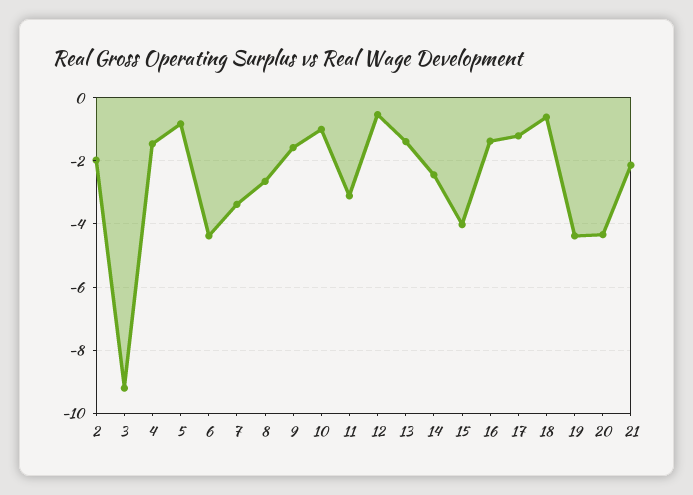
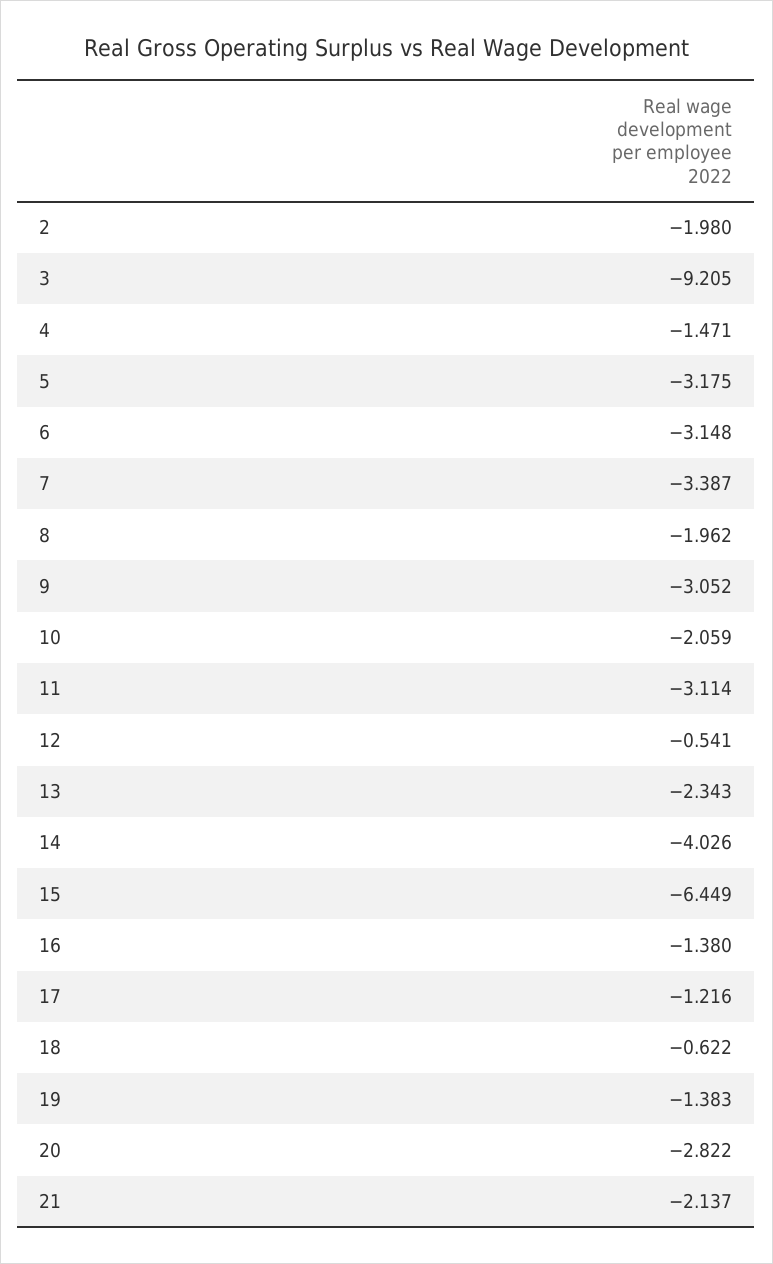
  {
    "2": -1.98,
    "3": -9.205,
    "4": -1.471,
-   "5": -0.8,
+   "5": -3.175,
-   "6": -4.4,
+   "6": -3.148,
    "7": -3.387,
-   "8": -2.6,
+   "8": -1.962,
-   "9": -1.6,
+   "9": -3.052,
-   "10": -1,
+   "10": -2.059,
    "11": -3.114,
    "12": -0.541,
-   "13": -1.4,
+   "13": -2.343,
-   "14": -2.4,
+   "14": -4.026,
-   "15": -4,
+   "15": -6.449,
    "16": -1.38,
    "17": -1.216,
    "18": -0.622,
-   "19": -4.4,
+   "19": -1.383,
-   "20": -4.4,
+   "20": -2.822,
    "21": -2.137
  }

